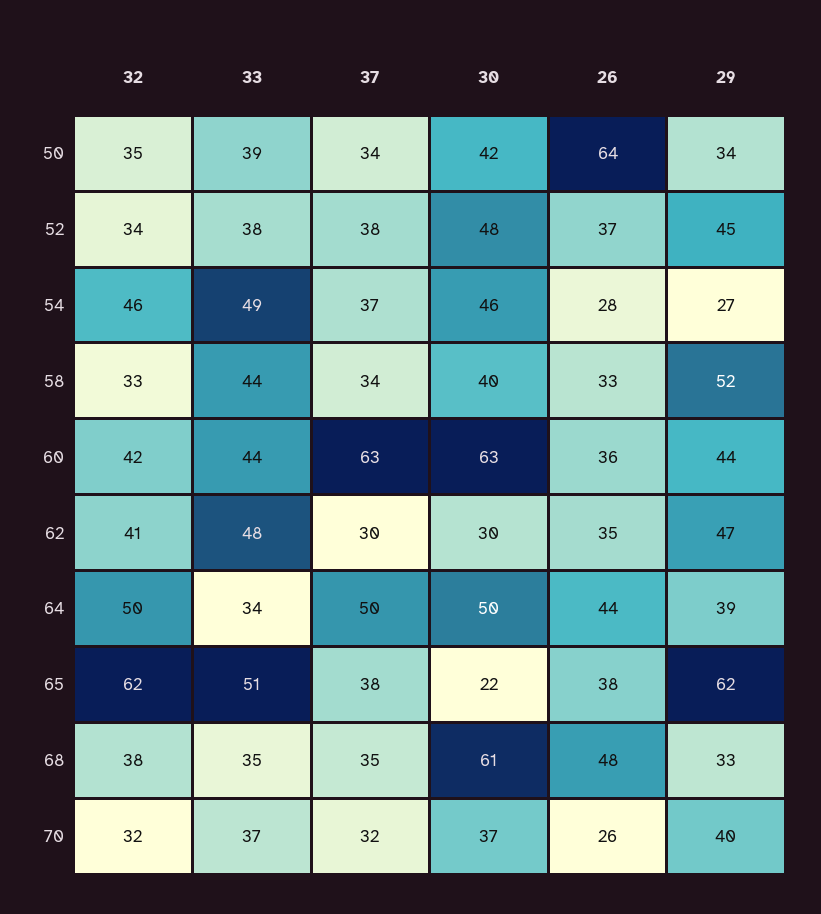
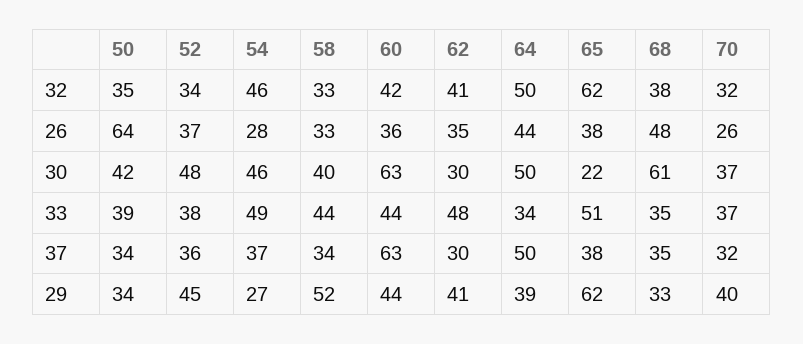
  {
    "32": {
      "50": 35,
      "52": 34,
      "54": 46,
      "58": 33,
      "60": 42,
      "62": 41,
      "64": 50,
      "65": 62,
      "68": 38,
      "70": 32
    },
    "33": {
      "50": 39,
      "52": 38,
      "54": 49,
      "58": 44,
      "60": 44,
      "62": 48,
      "64": 34,
      "65": 51,
      "68": 35,
      "70": 37
    },
    "37": {
      "50": 34,
-     "52": 38,
+     "52": 36,
      "54": 37,
      "58": 34,
      "60": 63,
      "62": 30,
      "64": 50,
      "65": 38,
      "68": 35,
      "70": 32
    },
    "30": {
      "50": 42,
      "52": 48,
      "54": 46,
      "58": 40,
      "60": 63,
      "62": 30,
      "64": 50,
      "65": 22,
      "68": 61,
      "70": 37
    },
    "26": {
      "50": 64,
      "52": 37,
      "54": 28,
      "58": 33,
      "60": 36,
      "62": 35,
      "64": 44,
      "65": 38,
      "68": 48,
      "70": 26
    },
    "29": {
      "50": 34,
      "52": 45,
      "54": 27,
      "58": 52,
      "60": 44,
-     "62": 47,
+     "62": 41,
      "64": 39,
      "65": 62,
      "68": 33,
      "70": 40
    }
  }

